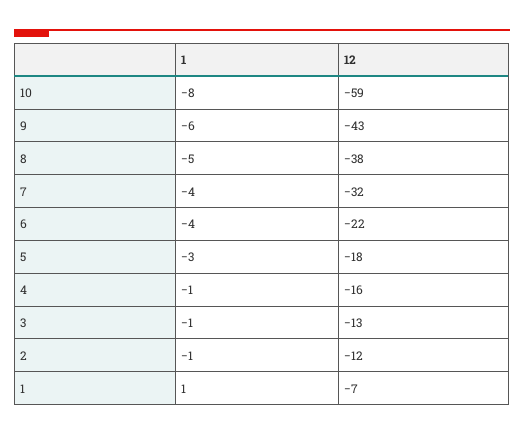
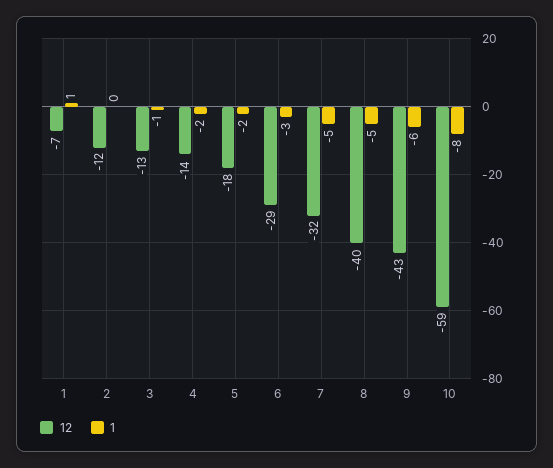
  {
    "1": {
      "10": -8,
      "9": -6,
      "8": -5,
-     "7": -4,
+     "7": -5,
-     "6": -4,
+     "6": -3,
-     "5": -3,
+     "5": -2,
-     "4": -1,
+     "4": -2,
      "3": -1,
-     "2": -1,
+     "2": 0,
      "1": 1
    },
    "12": {
      "10": -59,
      "9": -43,
-     "8": -38,
+     "8": -40,
      "7": -32,
-     "6": -22,
+     "6": -29,
      "5": -18,
-     "4": -16,
+     "4": -14,
      "3": -13,
      "2": -12,
      "1": -7
    }
  }

